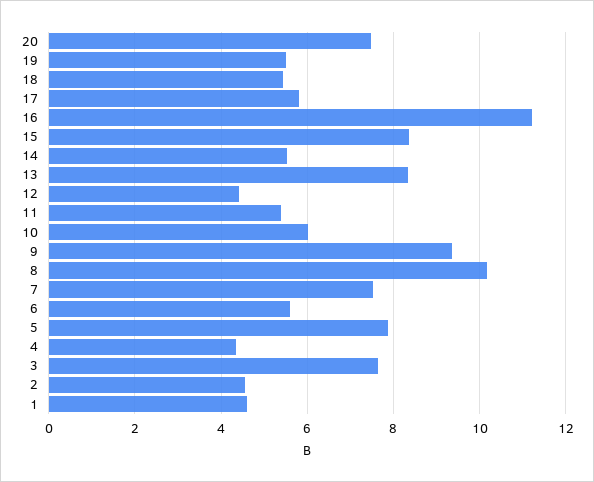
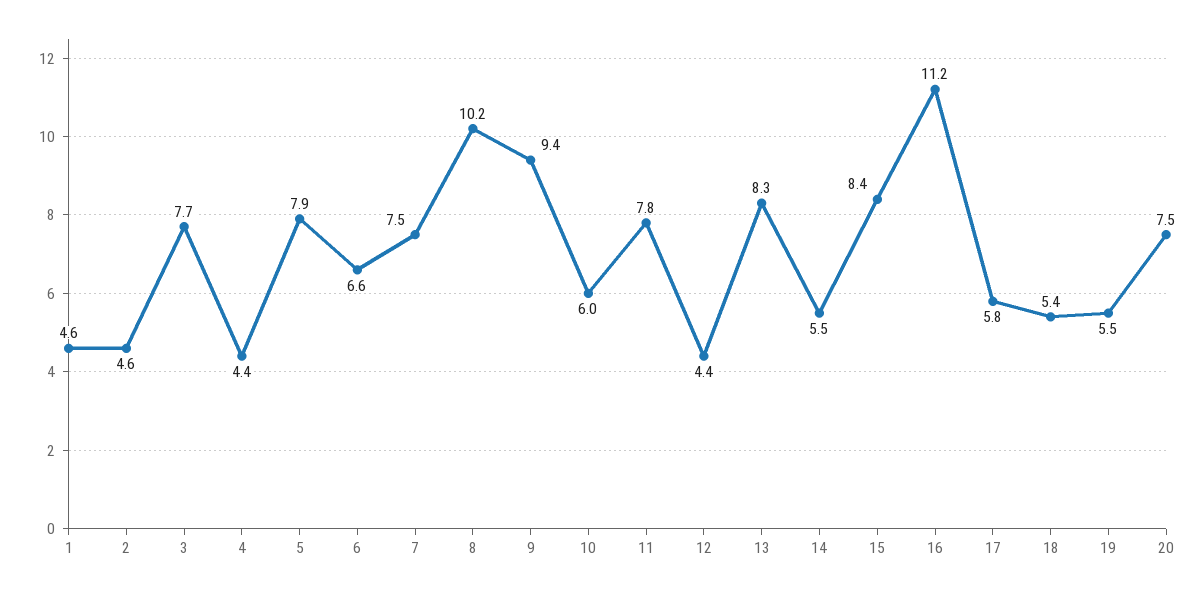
  {
    "20": 7.5,
    "19": 5.5,
    "18": 5.4,
    "17": 5.8,
    "16": 11.2,
    "15": 8.4,
    "14": 5.5,
    "13": 8.3,
    "12": 4.4,
-   "11": 5.4,
+   "11": 7.8,
    "10": 6,
    "9": 9.4,
    "8": 10.2,
    "7": 7.5,
-   "6": 5.6,
+   "6": 6.6,
    "5": 7.9,
    "4": 4.4,
    "3": 7.7,
    "2": 4.6,
    "1": 4.6
  }

